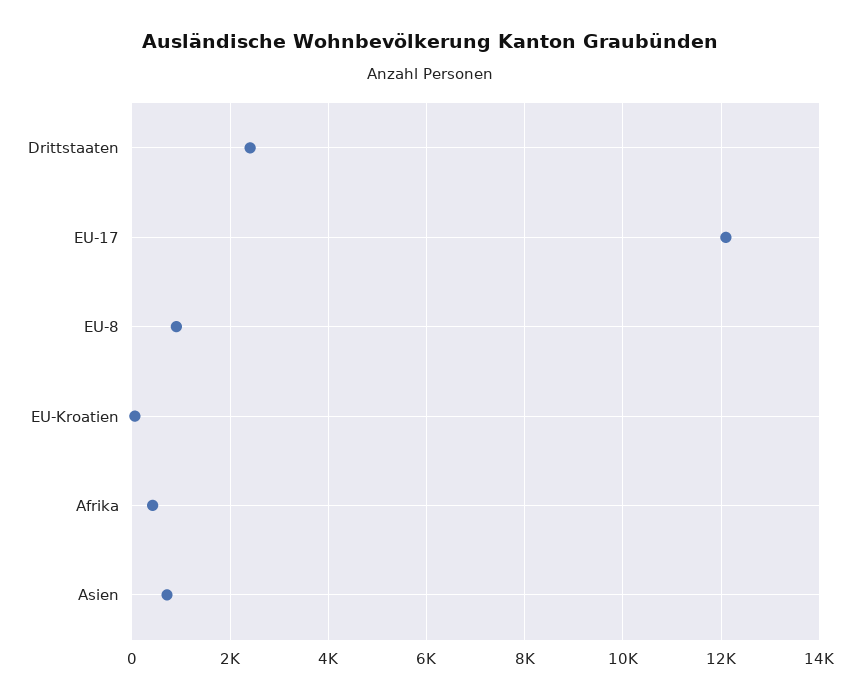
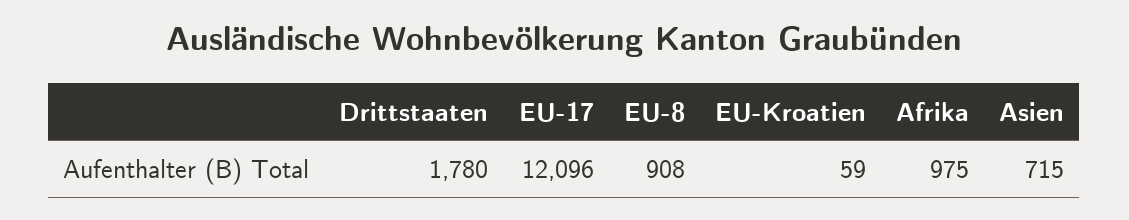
  {
-   "Drittstaaten": 2400,
+   "Drittstaaten": 1780,
    "EU-17": 12096,
    "EU-8": 908,
    "EU-Kroatien": 59,
-   "Afrika": 400,
+   "Afrika": 975,
    "Asien": 715
  }

